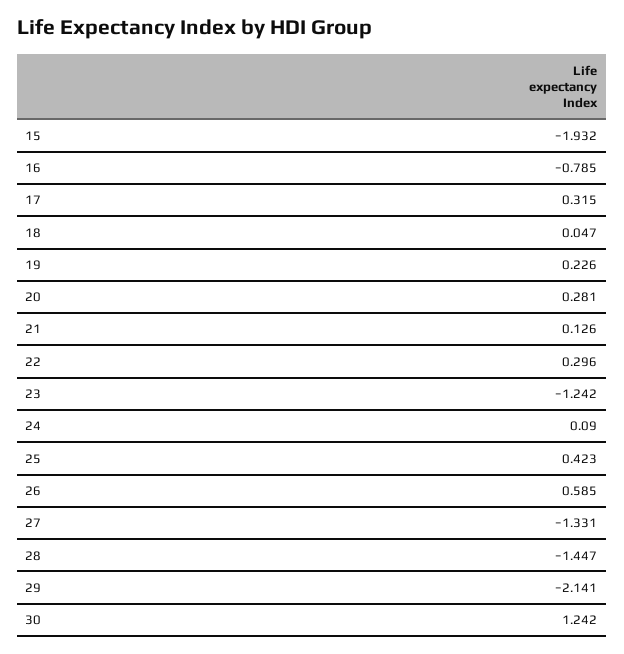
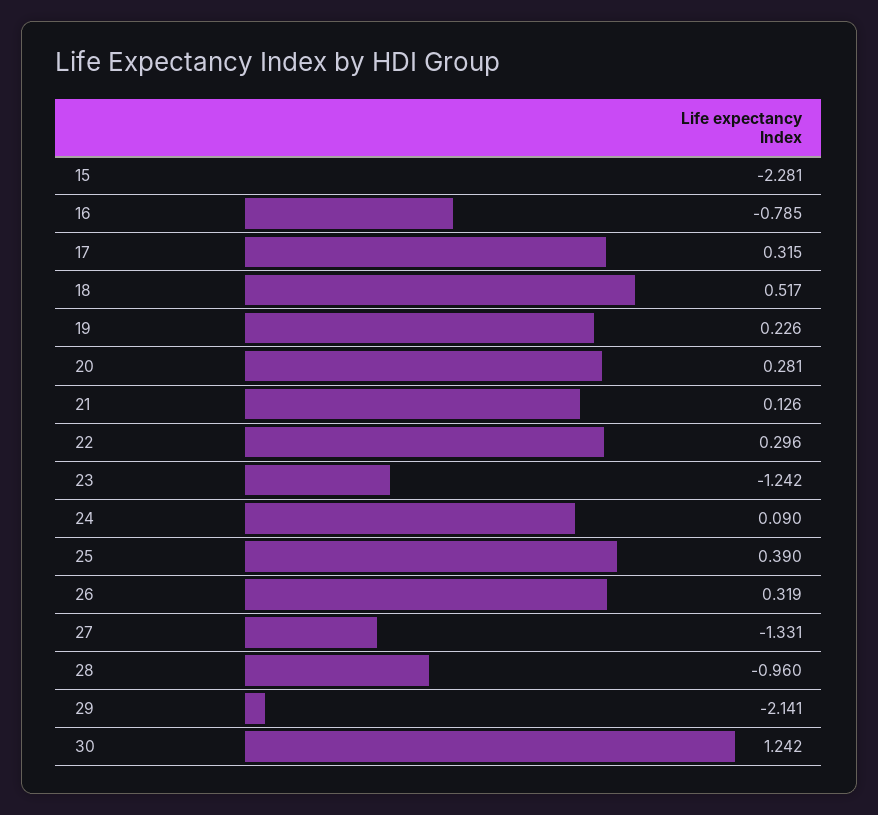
  {
-   "15": -1.932,
+   "15": -2.281,
    "16": -0.785,
    "17": 0.315,
-   "18": 0.047,
+   "18": 0.517,
    "19": 0.226,
    "20": 0.281,
    "21": 0.126,
    "22": 0.296,
    "23": -1.242,
    "24": 0.09,
-   "25": 0.423,
+   "25": 0.39,
-   "26": 0.585,
+   "26": 0.319,
    "27": -1.331,
-   "28": -1.447,
+   "28": -0.96,
    "29": -2.141,
    "30": 1.242
  }

